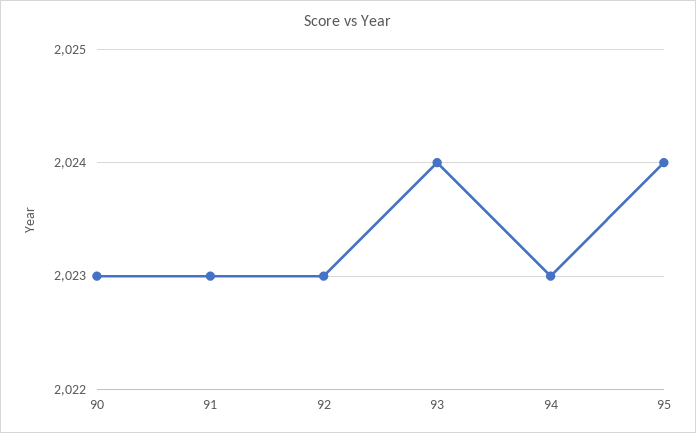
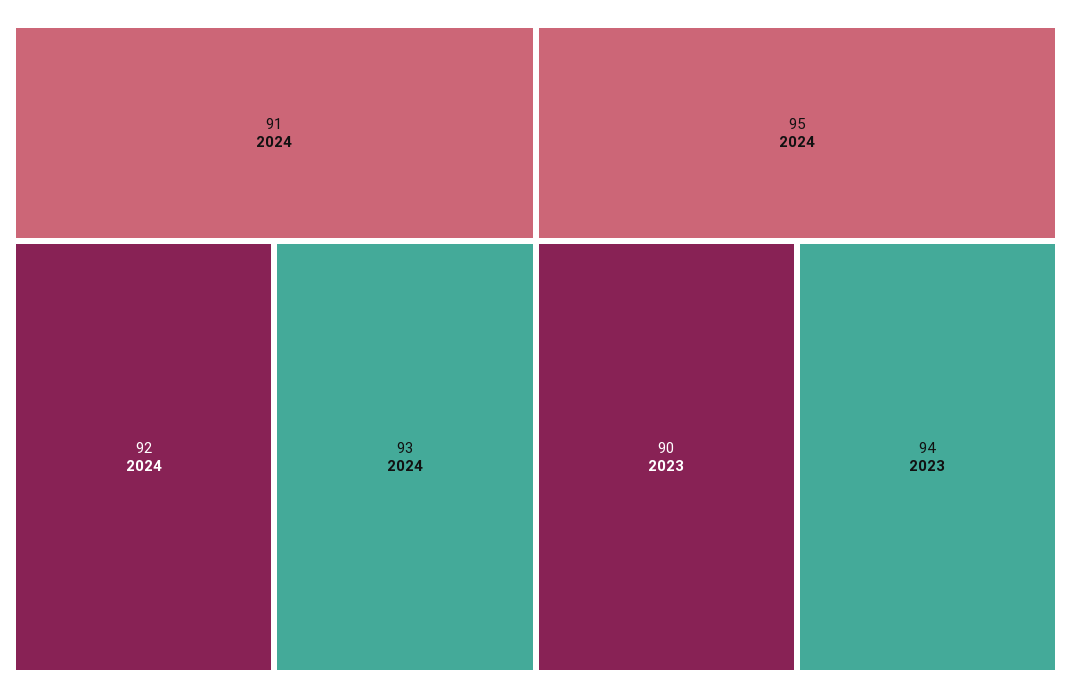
  {
    "90": 2023,
-   "91": 2023,
+   "91": 2024,
-   "92": 2023,
+   "92": 2024,
    "93": 2024,
    "94": 2023,
    "95": 2024
  }

